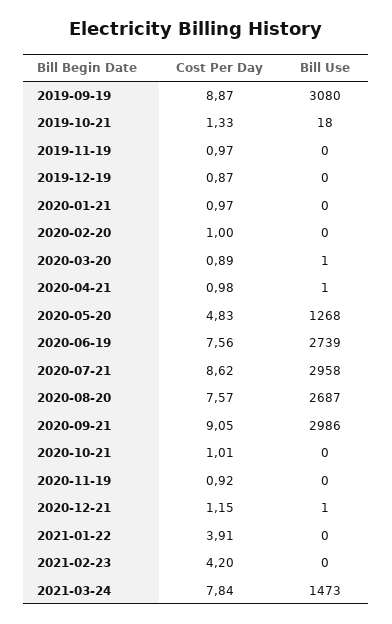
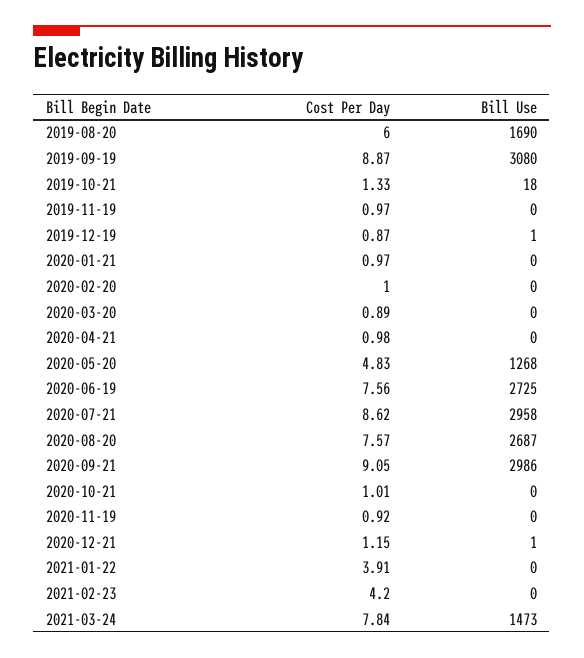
  {
    "Cost Per Day": {
      "2019-09-19": 8.87,
      "2019-10-21": 1.33,
      "2019-11-19": 0.97,
      "2019-12-19": 0.87,
      "2020-01-21": 0.97,
      "2020-02-20": 1,
      "2020-03-20": 0.89,
      "2020-04-21": 0.98,
      "2020-05-20": 4.83,
      "2020-06-19": 7.56,
      "2020-07-21": 8.62,
      "2020-08-20": 7.57,
      "2020-09-21": 9.05,
      "2020-10-21": 1.01,
      "2020-11-19": 0.92,
      "2020-12-21": 1.15,
      "2021-01-22": 3.91,
      "2021-02-23": 4.2,
-     "2021-03-24": 7.84
+     "2021-03-24": 7.84,
+     "2019-08-20": 6
    },
    "Bill Use": {
      "2019-09-19": 3080,
      "2019-10-21": 18,
      "2019-11-19": 0,
-     "2019-12-19": 0,
+     "2019-12-19": 1,
      "2020-01-21": 0,
      "2020-02-20": 0,
-     "2020-03-20": 1,
+     "2020-03-20": 0,
-     "2020-04-21": 1,
+     "2020-04-21": 0,
      "2020-05-20": 1268,
-     "2020-06-19": 2739,
+     "2020-06-19": 2725,
      "2020-07-21": 2958,
      "2020-08-20": 2687,
      "2020-09-21": 2986,
      "2020-10-21": 0,
      "2020-11-19": 0,
      "2020-12-21": 1,
      "2021-01-22": 0,
      "2021-02-23": 0,
-     "2021-03-24": 1473
+     "2021-03-24": 1473,
+     "2019-08-20": 1690
    }
  }

